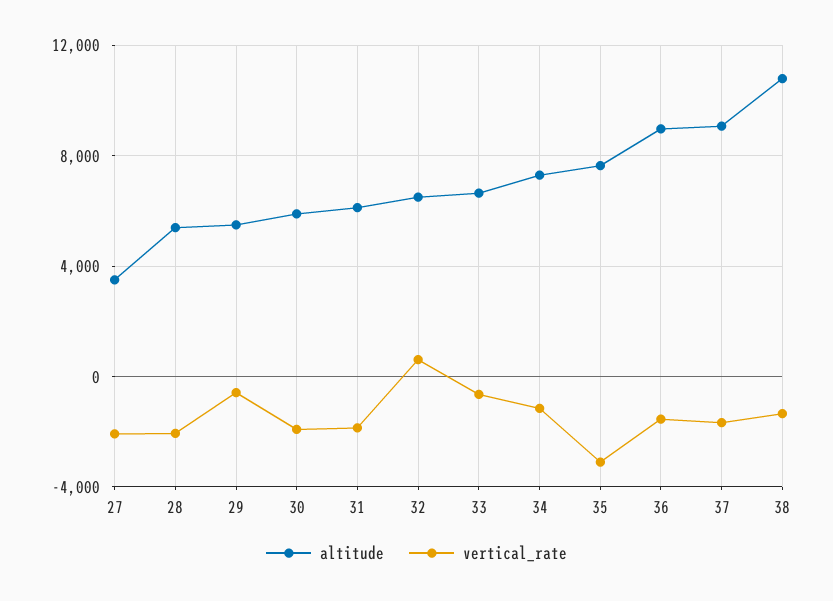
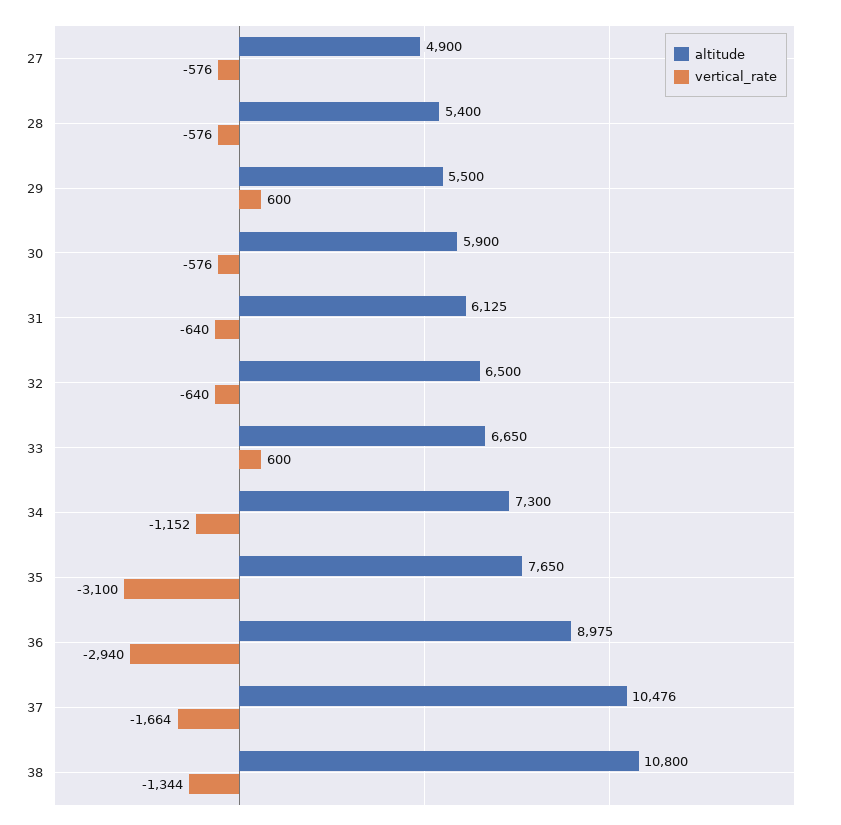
  {
    "altitude": {
-     "27": 3500,
+     "27": 4900,
      "28": 5400,
      "29": 5500,
      "30": 5900,
      "31": 6125,
      "32": 6500,
      "33": 6650,
      "34": 7300,
      "35": 7650,
      "36": 8975,
-     "37": 9000,
+     "37": 10476,
      "38": 10800
    },
    "vertical_rate": {
-     "27": -2000,
+     "27": -576,
-     "28": -2000,
+     "28": -576,
-     "29": -500,
+     "29": 600,
-     "30": -2000,
+     "30": -576,
-     "31": -2000,
+     "31": -640,
-     "32": 500,
+     "32": -640,
-     "33": -500,
+     "33": 600,
      "34": -1152,
      "35": -3100,
-     "36": -1500,
+     "36": -2940,
      "37": -1664,
      "38": -1344
    }
  }

